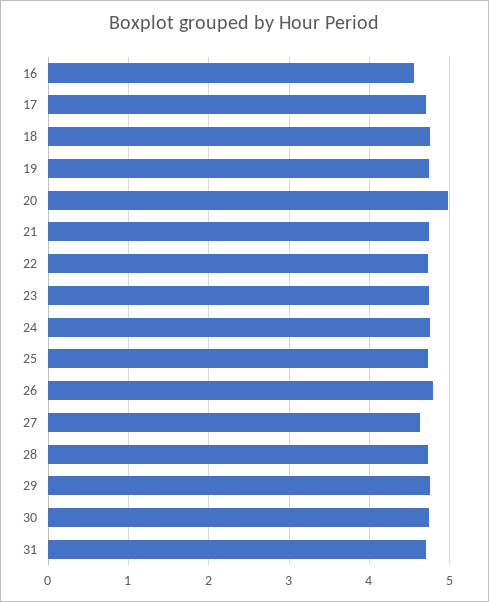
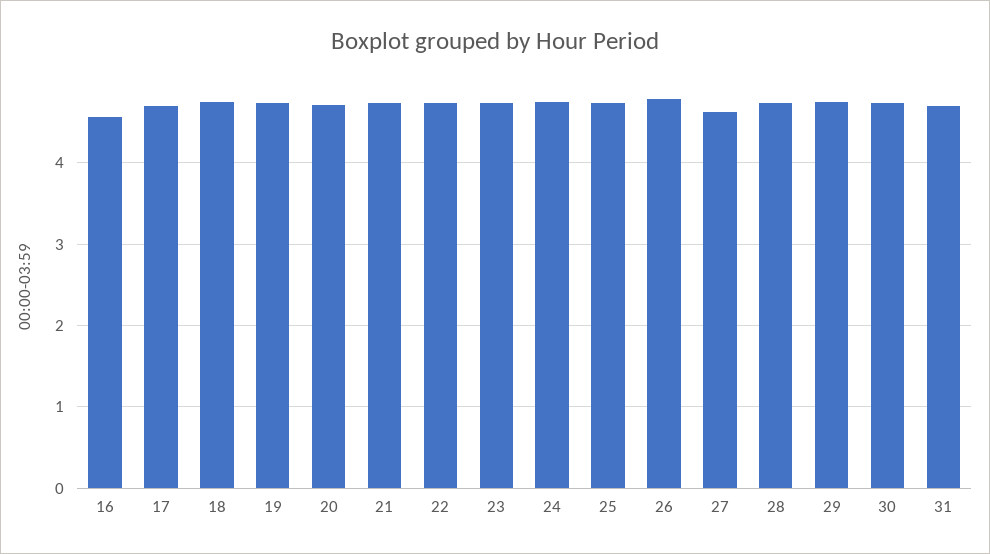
  {
    "16": 4.6,
    "17": 4.7,
    "18": 4.8,
    "19": 4.7,
-   "20": 5,
+   "20": 4.7,
    "21": 4.7,
    "22": 4.7,
    "23": 4.7,
    "24": 4.8,
    "25": 4.7,
    "26": 4.8,
    "27": 4.6,
    "28": 4.7,
    "29": 4.8,
    "30": 4.7,
    "31": 4.7
  }

